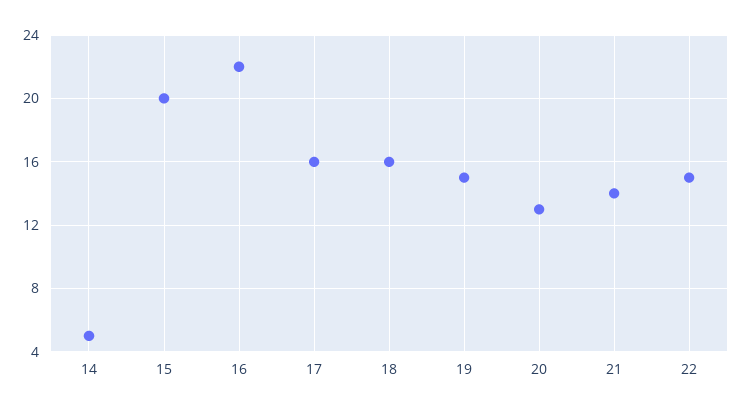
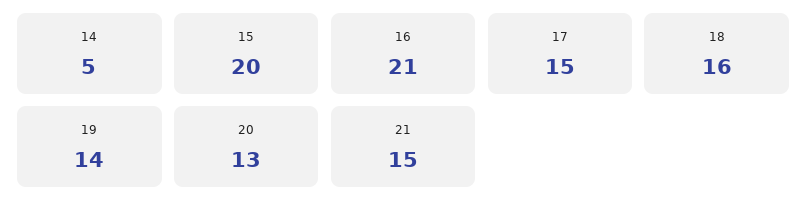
  {
    "14": 5,
    "15": 20,
-   "16": 22,
+   "16": 21,
-   "17": 16,
+   "17": 15,
    "18": 16,
-   "19": 15,
+   "19": 14,
    "20": 13,
-   "21": 14,
+   "21": 15
-   "22": 15
  }

